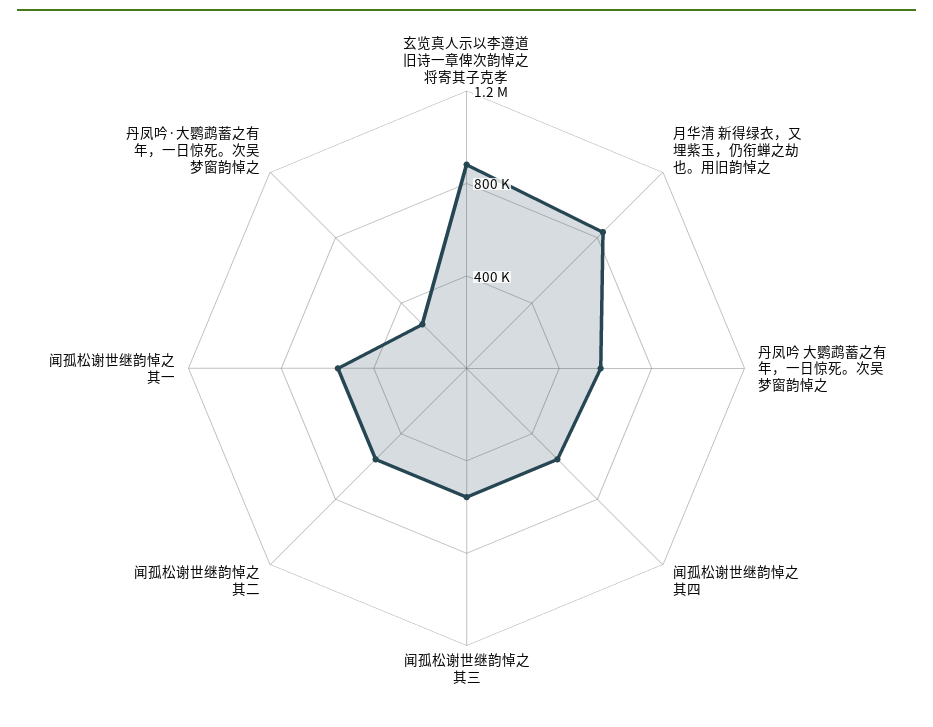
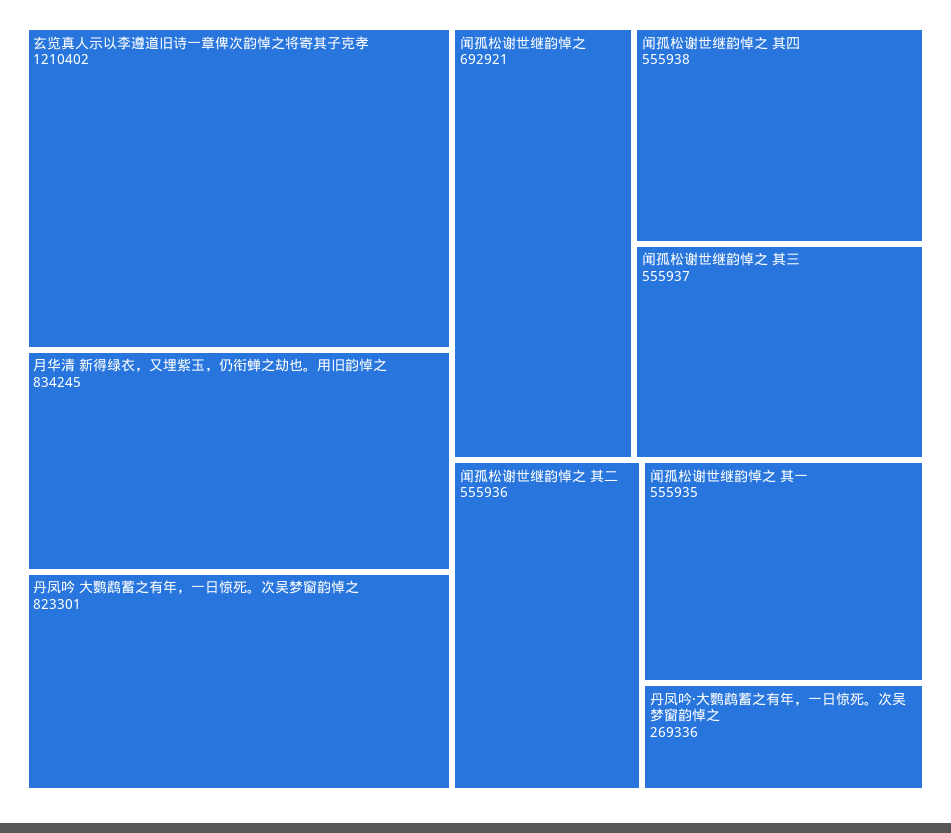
  {
-   "玄览真人示以李遵道旧诗一章俾次韵悼之将寄其子克孝": 900000,
+   "玄览真人示以李遵道旧诗一章俾次韵悼之将寄其子克孝": 1210402,
    "月华清 新得绿衣，又埋紫玉，仍衔蝉之劫也。用旧韵悼之": 834245,
-   "丹凤吟 大鹦鹉蓄之有年，一日惊死。次吴梦窗韵悼之": 600000,
+   "丹凤吟 大鹦鹉蓄之有年，一日惊死。次吴梦窗韵悼之": 823301,
    "闻孤松谢世继韵悼之 其四": 555938,
    "闻孤松谢世继韵悼之 其三": 555937,
    "闻孤松谢世继韵悼之 其二": 555936,
    "闻孤松谢世继韵悼之 其一": 555935,
-   "丹凤吟·大鹦鹉蓄之有年，一日惊死。次吴梦窗韵悼之": 269336
+   "丹凤吟·大鹦鹉蓄之有年，一日惊死。次吴梦窗韵悼之": 269336,
+   "闻孤松谢世继韵悼之": 692921
  }

